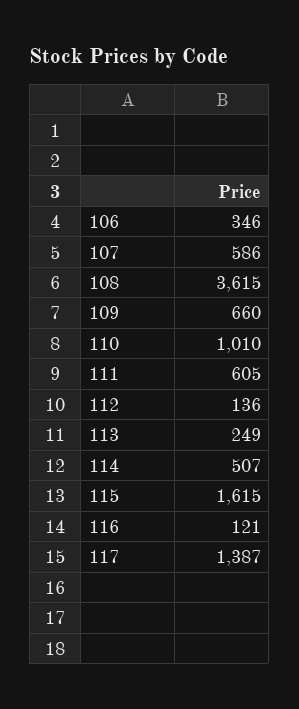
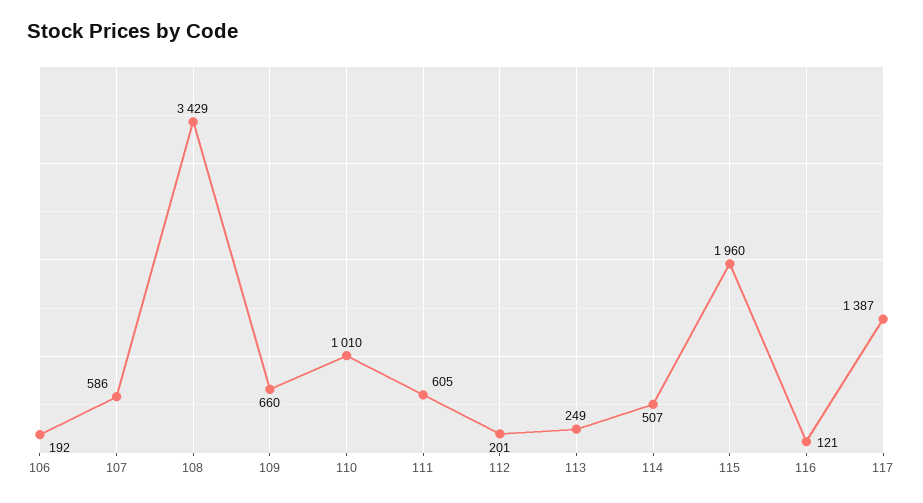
  {
-   "106": 346,
+   "106": 192,
    "107": 586,
-   "108": 3615,
+   "108": 3429,
    "109": 660,
    "110": 1010,
    "111": 605,
-   "112": 136,
+   "112": 201,
    "113": 249,
    "114": 507,
-   "115": 1615,
+   "115": 1960,
    "116": 121,
    "117": 1387
  }

